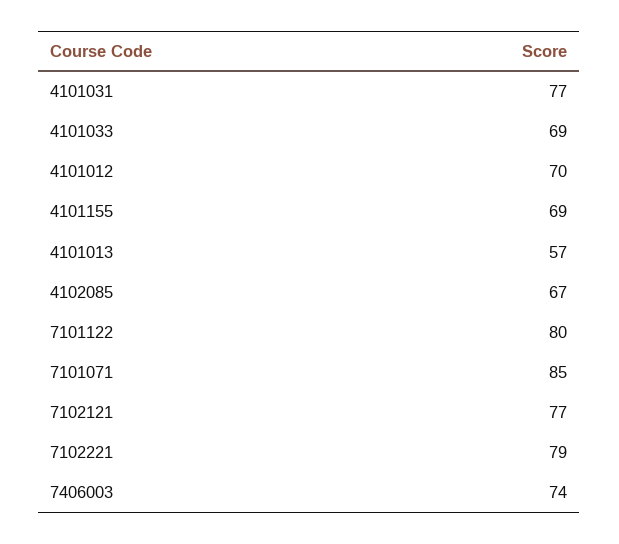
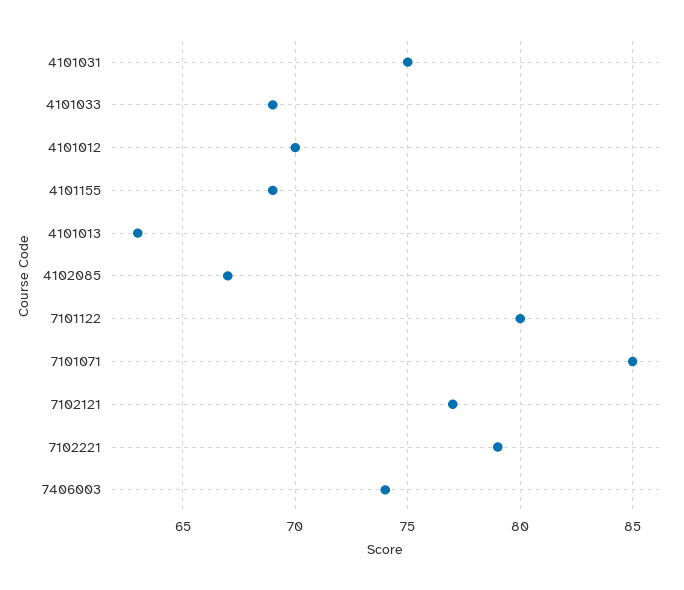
  {
-   "4101031": 77,
+   "4101031": 75,
    "4101033": 69,
    "4101012": 70,
    "4101155": 69,
-   "4101013": 57,
+   "4101013": 63,
    "4102085": 67,
    "7101122": 80,
    "7101071": 85,
    "7102121": 77,
    "7102221": 79,
    "7406003": 74
  }

